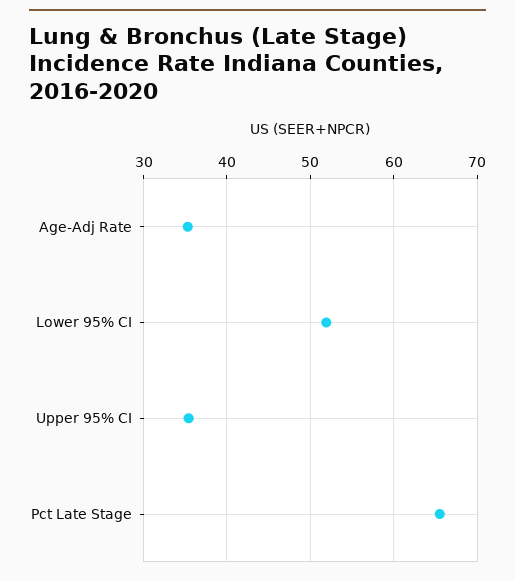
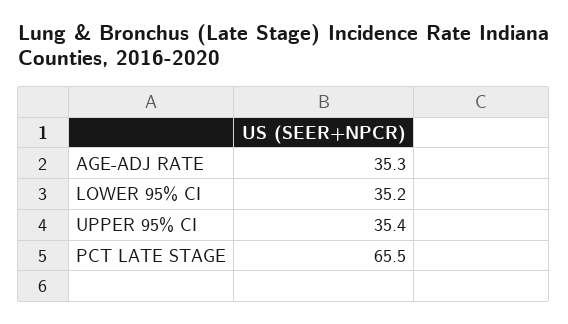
  {
    "Age-Adj Rate": 35.3,
-   "Lower 95% CI": 52,
+   "Lower 95% CI": 35.2,
    "Upper 95% CI": 35.4,
    "Pct Late Stage": 65.5
  }

